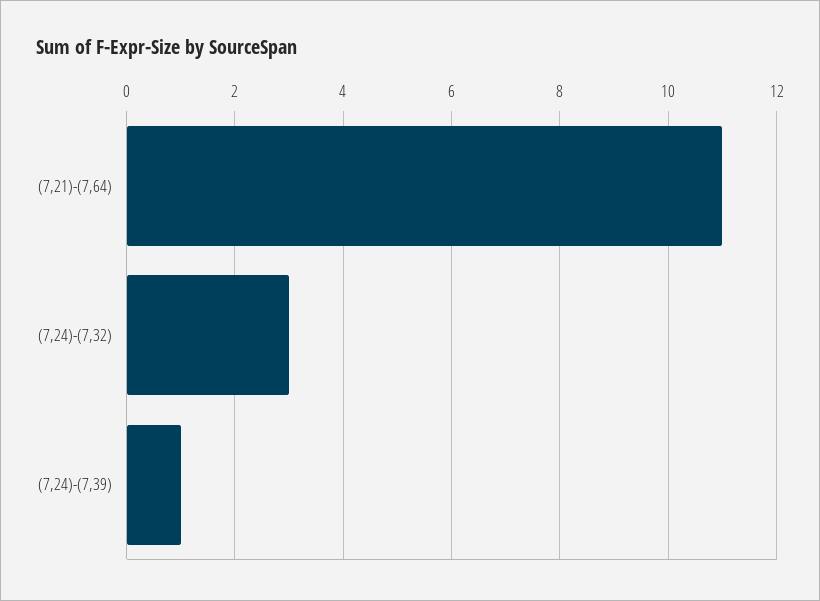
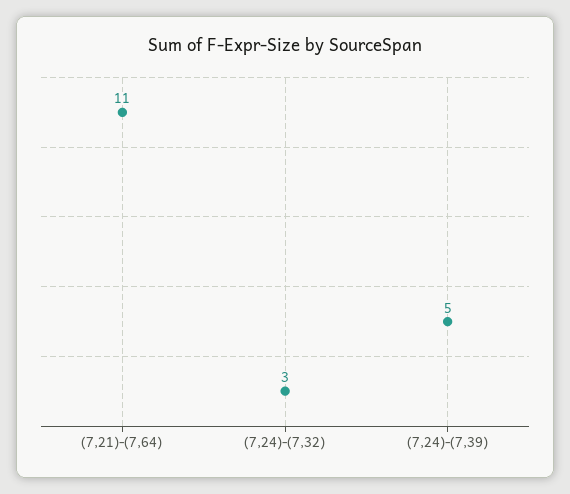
  {
    "(7,21)-(7,64)": 11,
    "(7,24)-(7,32)": 3,
-   "(7,24)-(7,39)": 1
+   "(7,24)-(7,39)": 5
  }

